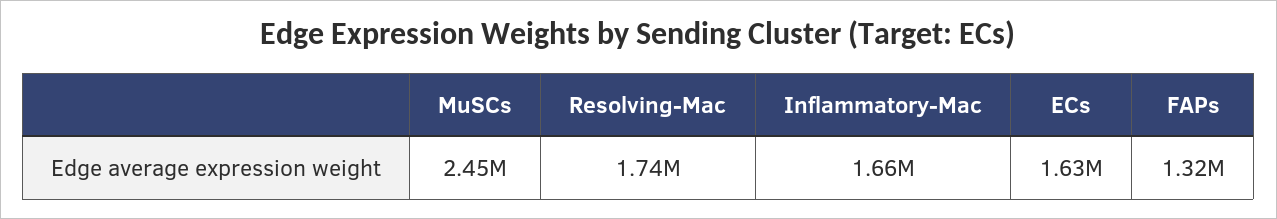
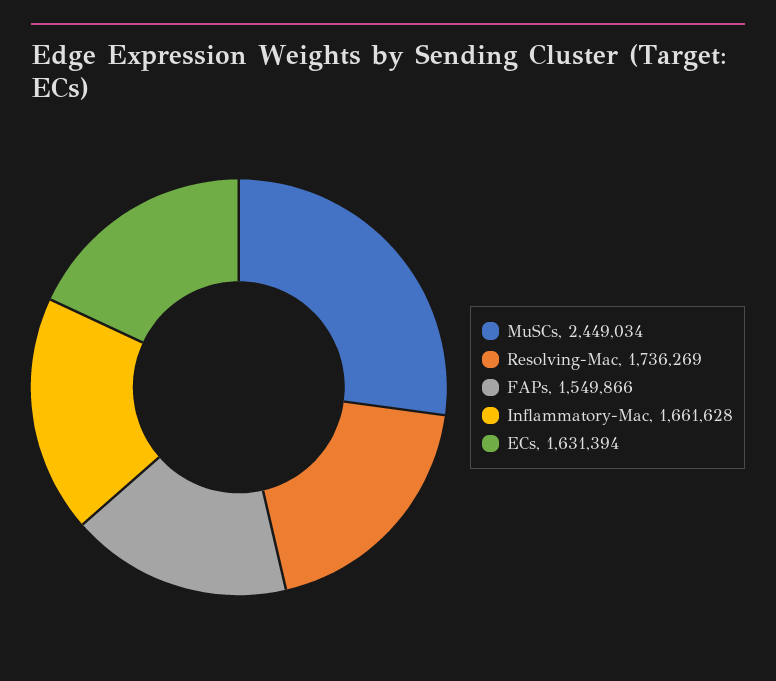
  {
    "MuSCs": 2449034,
    "Resolving-Mac": 1736269,
    "Inflammatory-Mac": 1661628,
    "ECs": 1631394,
-   "FAPs": 1320000
+   "FAPs": 1549866
  }

